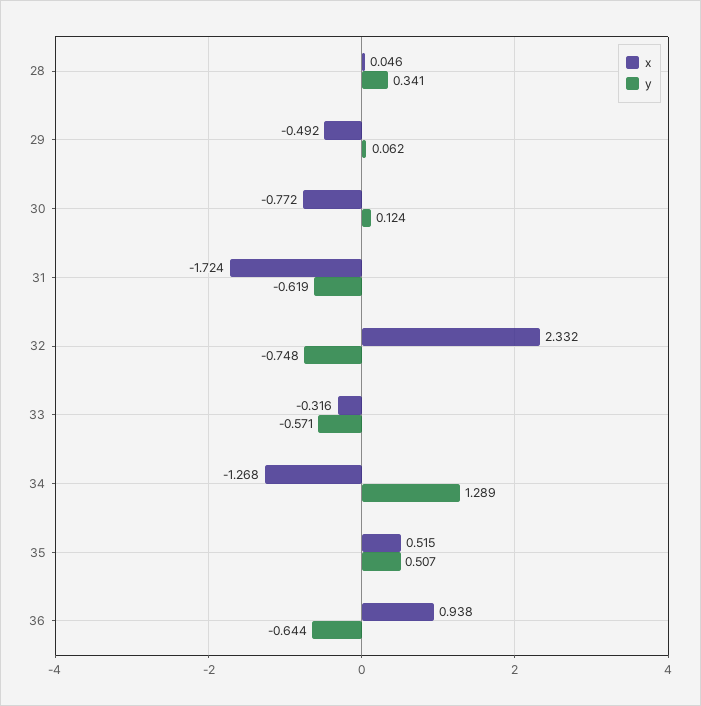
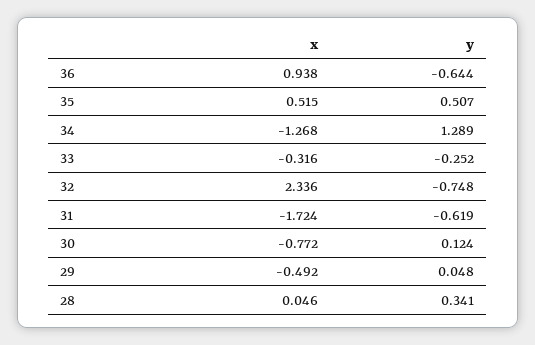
  {
    "x": {
      "28": 0.046,
      "29": -0.492,
      "30": -0.772,
      "31": -1.724,
-     "32": 2.332,
+     "32": 2.336,
      "33": -0.316,
      "34": -1.268,
      "35": 0.515,
      "36": 0.938
    },
    "y": {
      "28": 0.341,
-     "29": 0.062,
+     "29": 0.048,
      "30": 0.124,
      "31": -0.619,
      "32": -0.748,
-     "33": -0.571,
+     "33": -0.252,
      "34": 1.289,
      "35": 0.507,
      "36": -0.644
    }
  }

